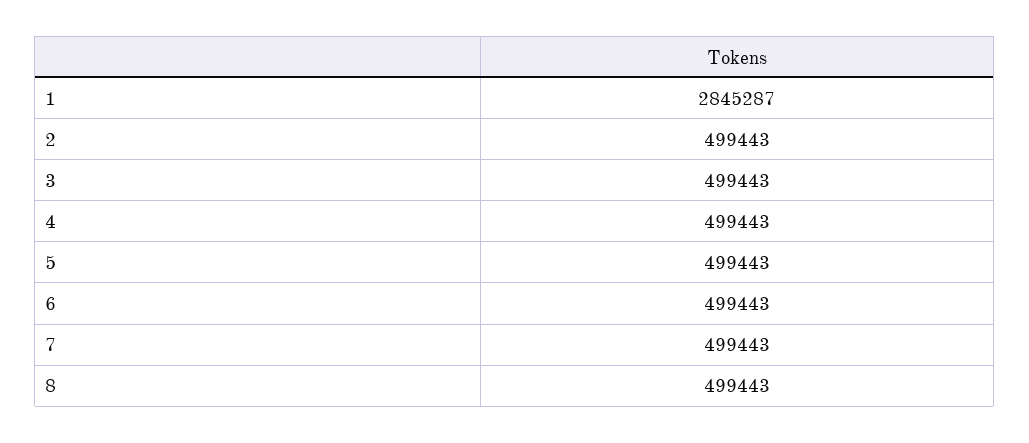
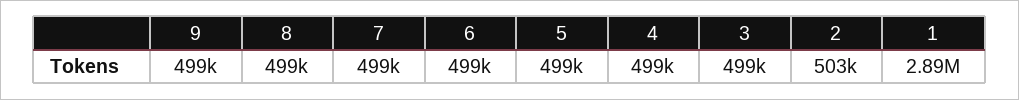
  {
-   "1": 2845287,
+   "1": 2890000,
-   "2": 499443,
+   "2": 503000,
    "3": 499443,
    "4": 499443,
    "5": 499443,
    "6": 499443,
    "7": 499443,
-   "8": 499443
+   "8": 499443,
+   "9": 499000
  }

